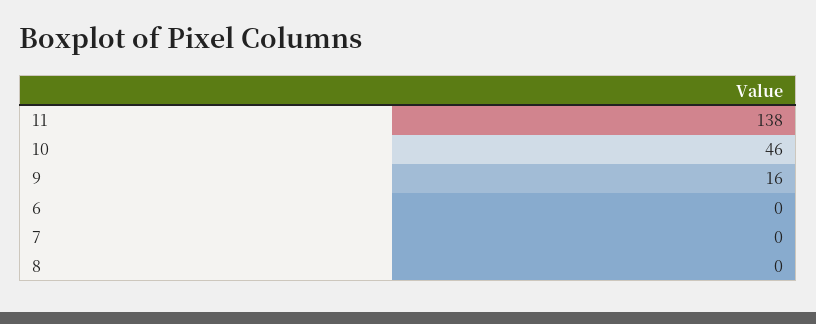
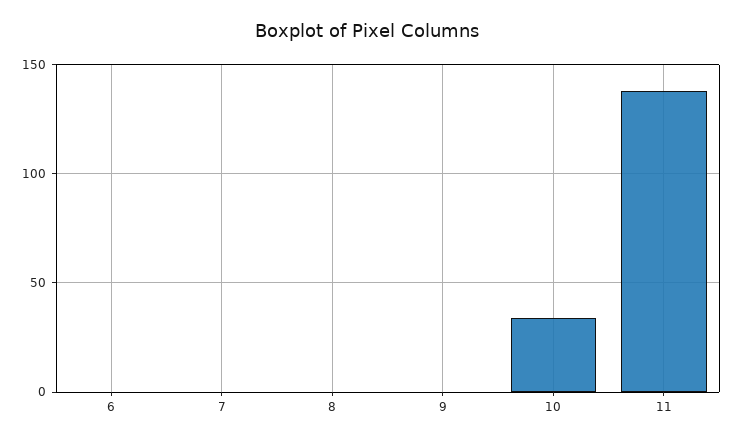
  {
    "11": 138,
-   "10": 46,
+   "10": 35,
-   "9": 16,
+   "9": 0,
    "6": 0,
    "7": 0,
    "8": 0
  }

